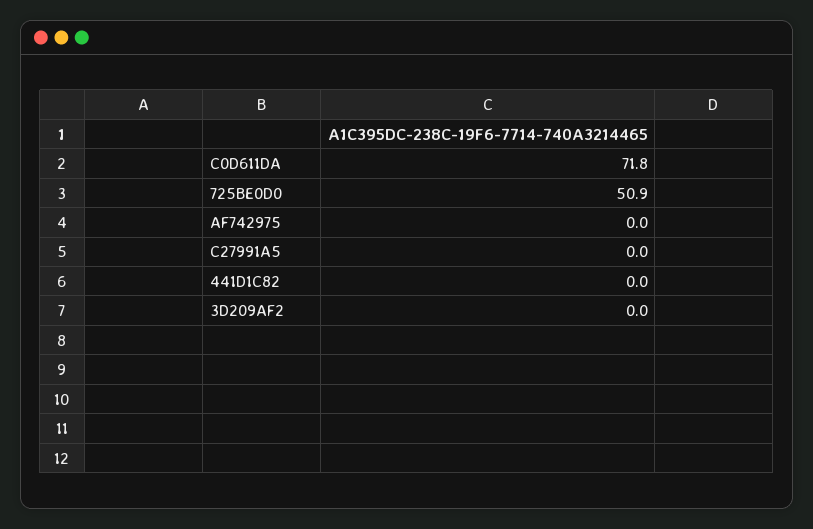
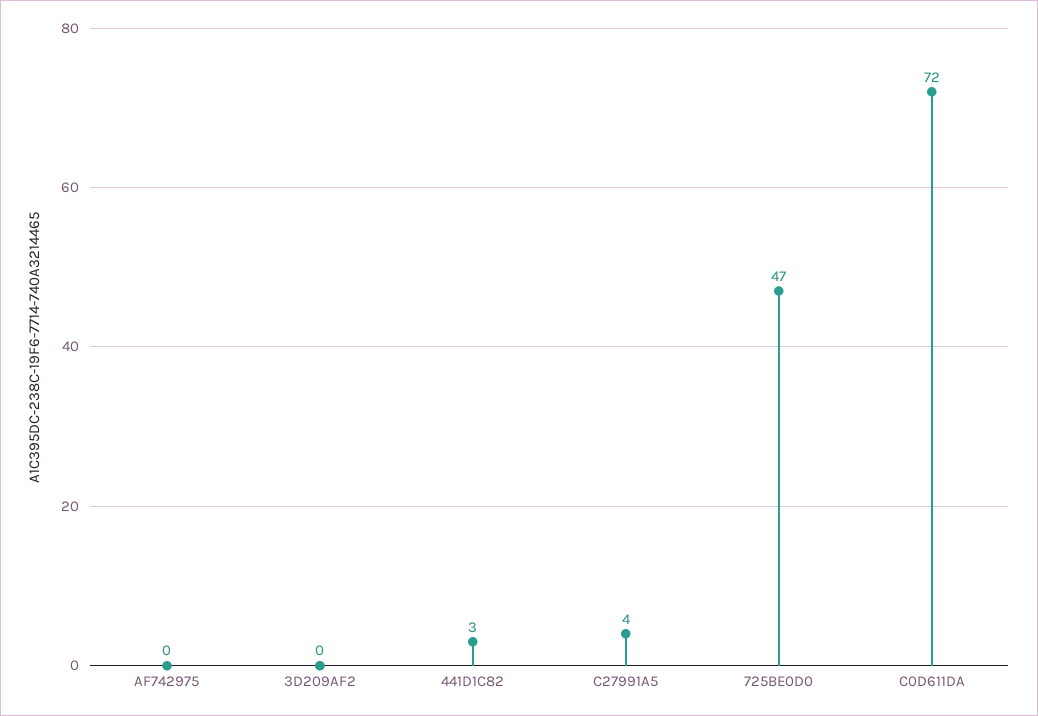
  {
    "C0D611DA": 71.8,
-   "725BE0D0": 50.9,
+   "725BE0D0": 47,
    "AF742975": 0,
-   "C27991A5": 0,
+   "C27991A5": 4,
-   "441D1C82": 0,
+   "441D1C82": 3,
    "3D209AF2": 0
  }

